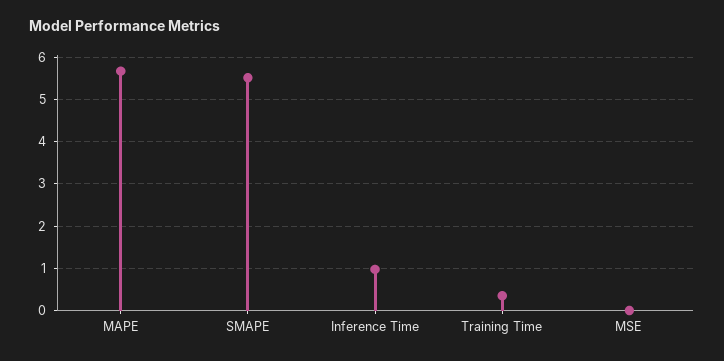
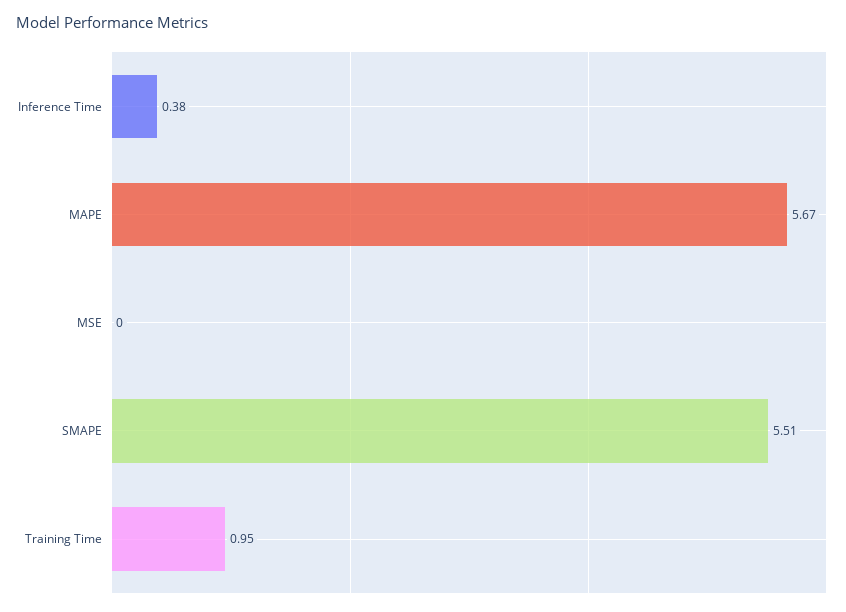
  {
    "MAPE": 5.67,
    "SMAPE": 5.51,
-   "Inference Time": 1,
+   "Inference Time": 0.38,
-   "Training Time": 0.4,
+   "Training Time": 0.95,
    "MSE": 0
  }

